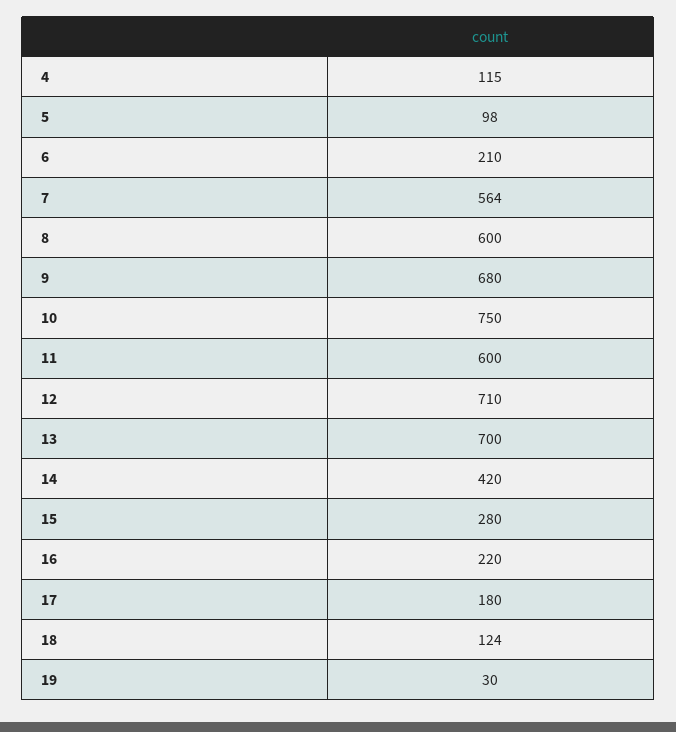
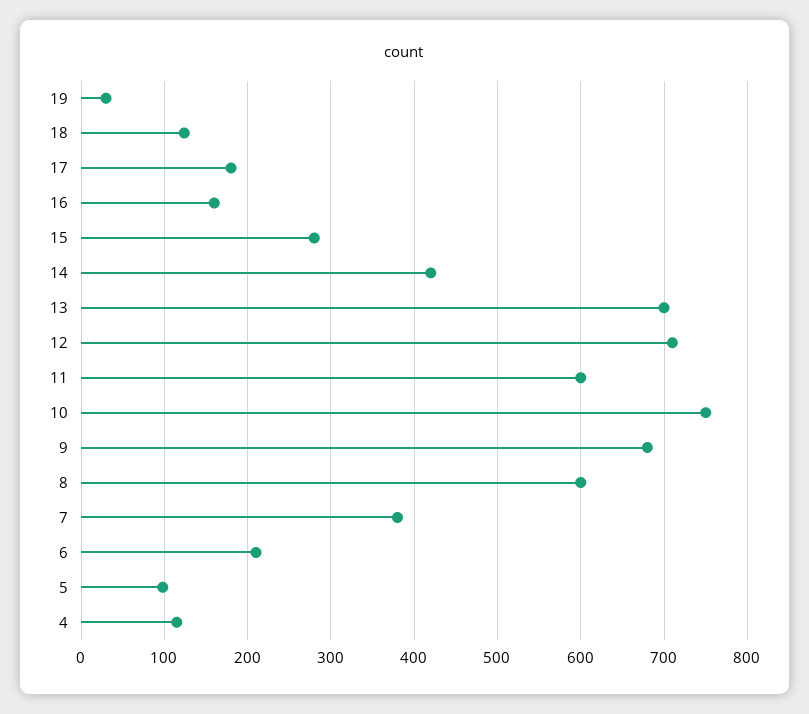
  {
    "4": 115,
    "5": 98,
    "6": 210,
-   "7": 564,
+   "7": 380,
    "8": 600,
    "9": 680,
    "10": 750,
    "11": 600,
    "12": 710,
    "13": 700,
    "14": 420,
    "15": 280,
-   "16": 220,
+   "16": 160,
    "17": 180,
    "18": 124,
    "19": 30
  }

